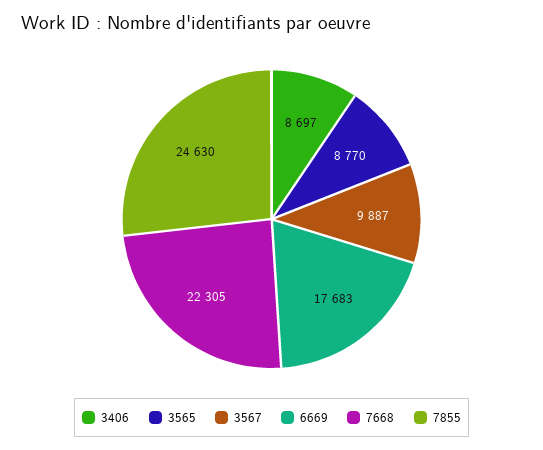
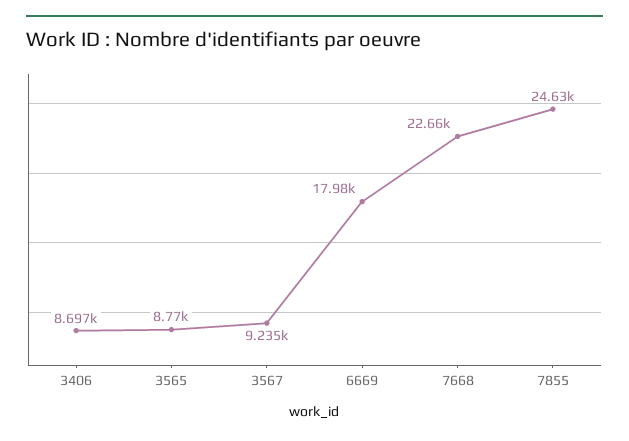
  {
    "3406": 8697,
    "3565": 8770,
-   "3567": 9887,
+   "3567": 9235,
-   "6669": 17683,
+   "6669": 17980,
-   "7668": 22305,
+   "7668": 22660,
    "7855": 24630
  }

